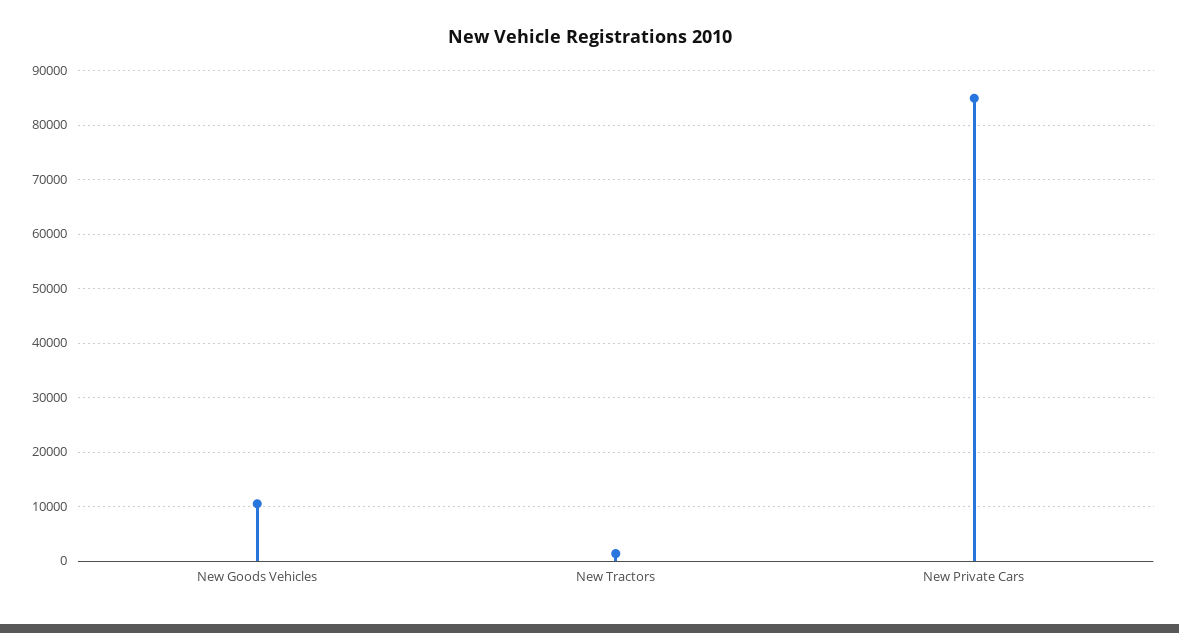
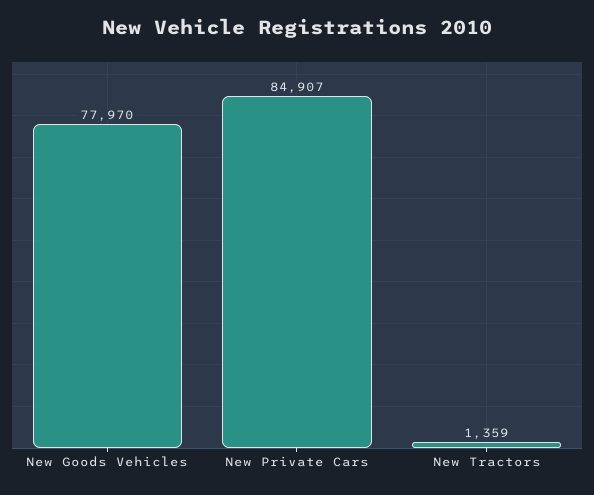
  {
-   "New Goods Vehicles": 10000,
+   "New Goods Vehicles": 77970,
    "New Tractors": 1359,
    "New Private Cars": 84907
  }

